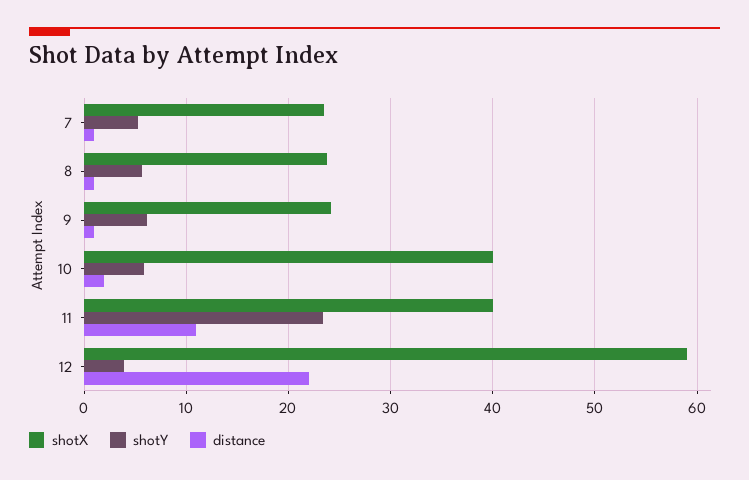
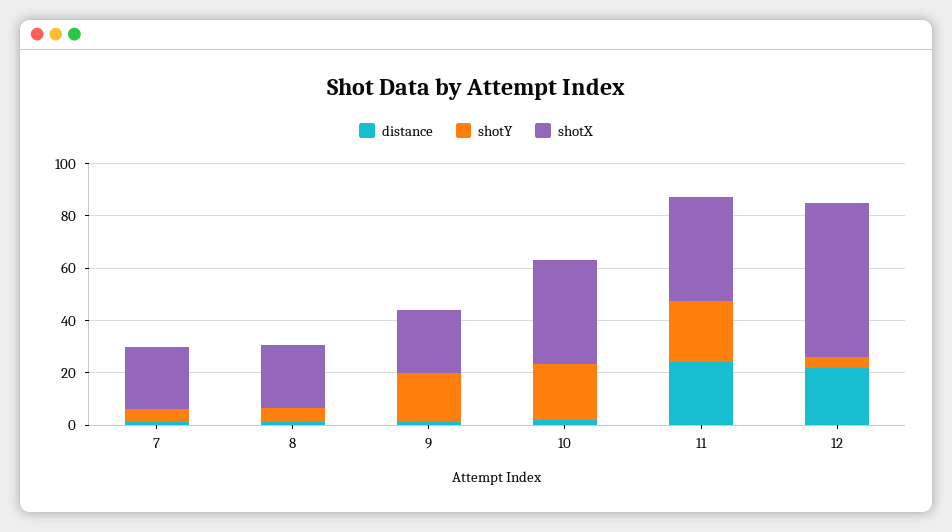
  {
    "shotX": {
      "7": 24,
      "8": 24,
      "9": 24,
      "10": 40,
      "11": 40,
      "12": 59
    },
    "shotY": {
      "7": 5,
      "8": 6,
-     "9": 6,
+     "9": 20,
-     "10": 6,
+     "10": 20,
      "11": 23,
      "12": 4
    },
    "distance": {
      "7": 1,
      "8": 1,
      "9": 1,
      "10": 2,
-     "11": 11,
+     "11": 25,
      "12": 22
    }
  }

